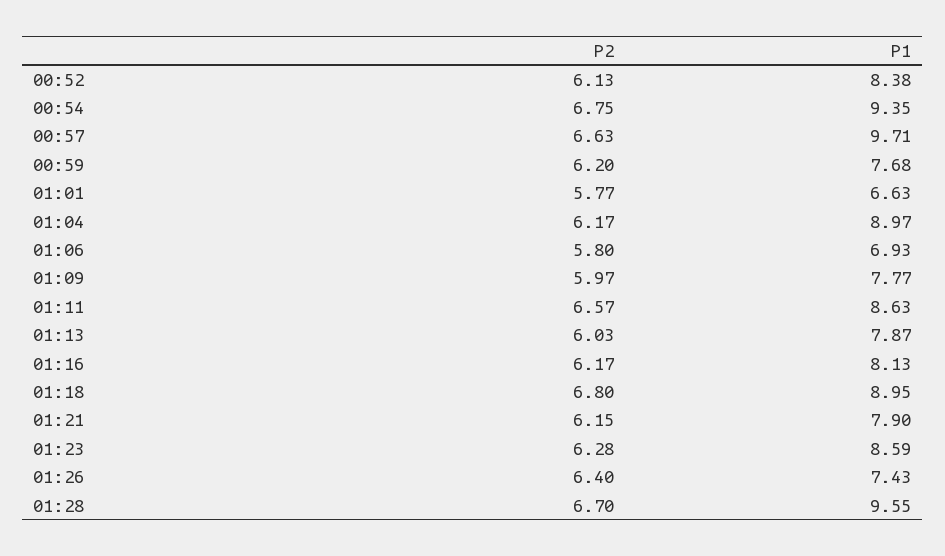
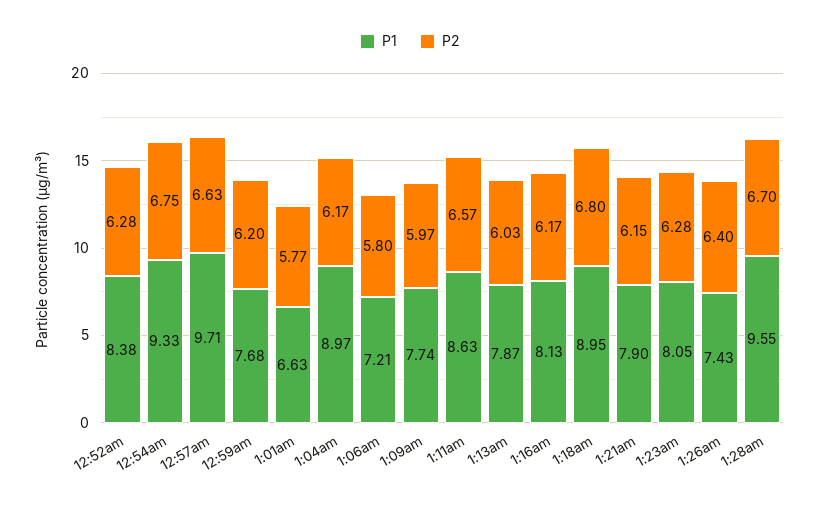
  {
    "P2": {
-     "00:52": 6.13,
+     "00:52": 6.28,
      "00:54": 6.75,
      "00:57": 6.63,
      "00:59": 6.2,
      "01:01": 5.77,
      "01:04": 6.17,
      "01:06": 5.8,
      "01:09": 5.97,
      "01:11": 6.57,
      "01:13": 6.03,
      "01:16": 6.17,
      "01:18": 6.8,
      "01:21": 6.15,
      "01:23": 6.28,
      "01:26": 6.4,
      "01:28": 6.7
    },
    "P1": {
      "00:52": 8.38,
-     "00:54": 9.35,
+     "00:54": 9.33,
      "00:57": 9.71,
      "00:59": 7.68,
      "01:01": 6.63,
      "01:04": 8.97,
-     "01:06": 6.93,
+     "01:06": 7.21,
-     "01:09": 7.77,
+     "01:09": 7.74,
      "01:11": 8.63,
      "01:13": 7.87,
      "01:16": 8.13,
      "01:18": 8.95,
      "01:21": 7.9,
-     "01:23": 8.59,
+     "01:23": 8.05,
      "01:26": 7.43,
      "01:28": 9.55
    }
  }

